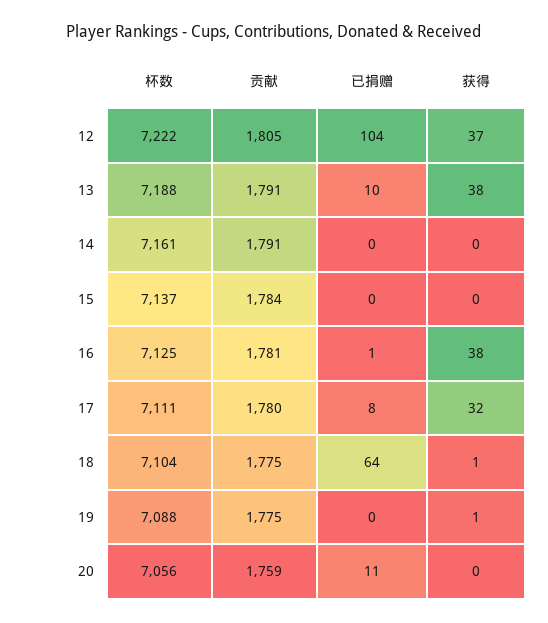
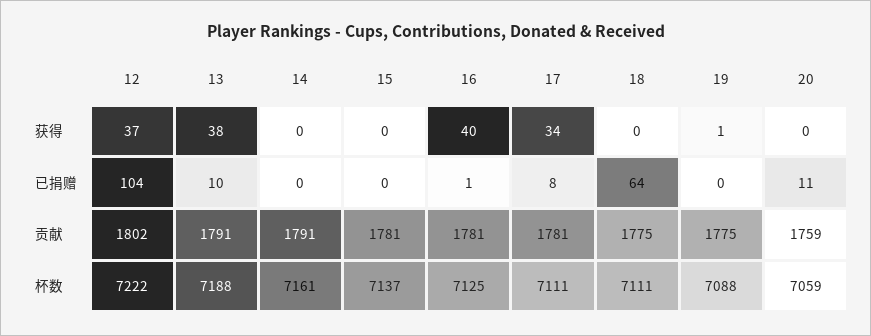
  {
    "杯数": {
      "12": 7222,
      "13": 7188,
      "14": 7161,
      "15": 7137,
      "16": 7125,
      "17": 7111,
-     "18": 7104,
+     "18": 7111,
      "19": 7088,
-     "20": 7056
+     "20": 7059
    },
    "贡献": {
-     "12": 1805,
+     "12": 1802,
      "13": 1791,
      "14": 1791,
-     "15": 1784,
+     "15": 1781,
      "16": 1781,
-     "17": 1780,
+     "17": 1781,
      "18": 1775,
      "19": 1775,
      "20": 1759
    },
    "已捐赠": {
      "12": 104,
      "13": 10,
      "14": 0,
      "15": 0,
      "16": 1,
      "17": 8,
      "18": 64,
      "19": 0,
      "20": 11
    },
    "获得": {
      "12": 37,
      "13": 38,
      "14": 0,
      "15": 0,
-     "16": 38,
+     "16": 40,
-     "17": 32,
+     "17": 34,
-     "18": 1,
+     "18": 0,
      "19": 1,
      "20": 0
    }
  }

